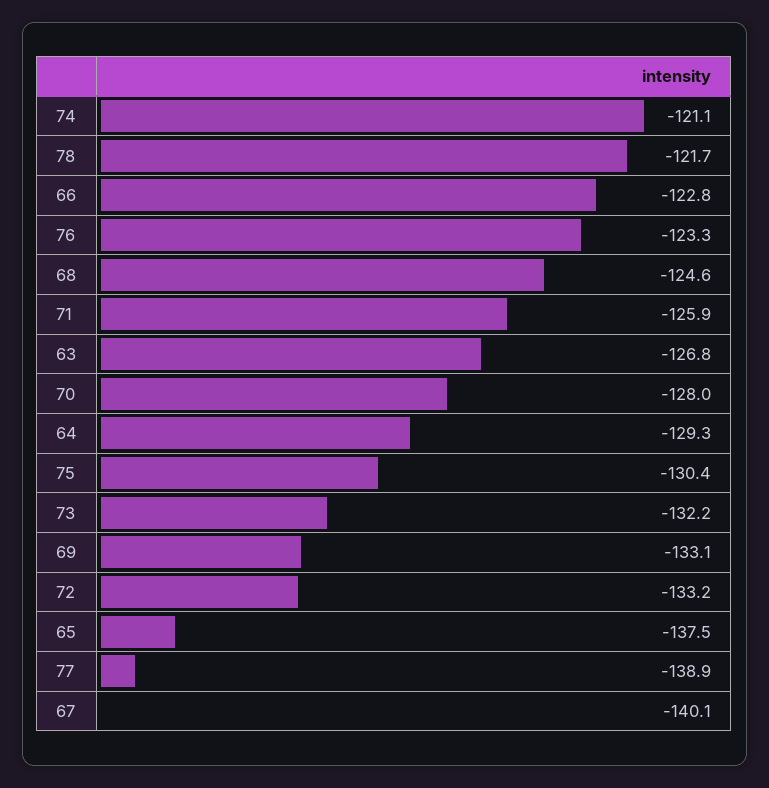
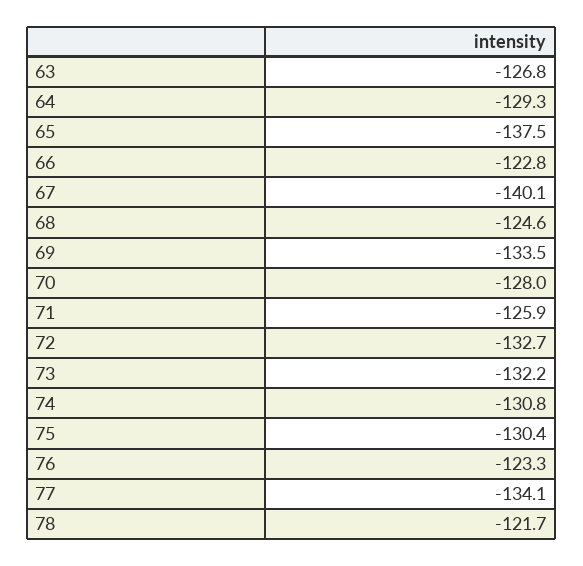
  {
-   "74": -121.1,
+   "74": -130.8,
    "78": -121.7,
    "66": -122.8,
    "76": -123.3,
    "68": -124.6,
    "71": -125.9,
    "63": -126.8,
    "70": -128,
    "64": -129.3,
    "75": -130.4,
    "73": -132.2,
-   "69": -133.1,
+   "69": -133.5,
-   "72": -133.2,
+   "72": -132.7,
    "65": -137.5,
-   "77": -138.9,
+   "77": -134.1,
    "67": -140.1
  }

